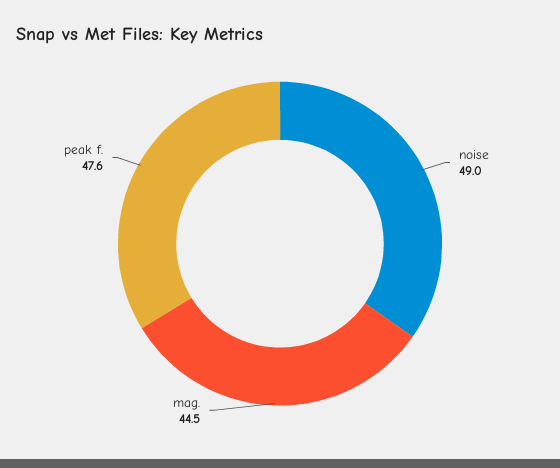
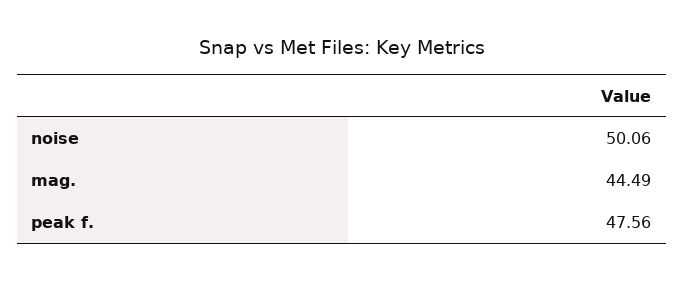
  {
-   "noise": 49,
+   "noise": 50.06,
    "mag.": 44.49,
    "peak f.": 47.56
  }

